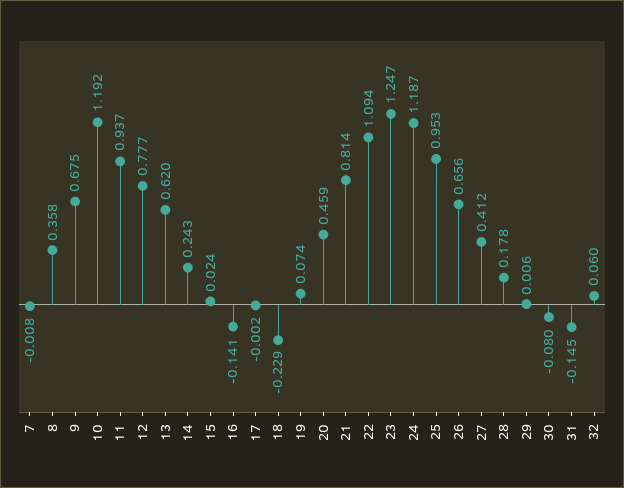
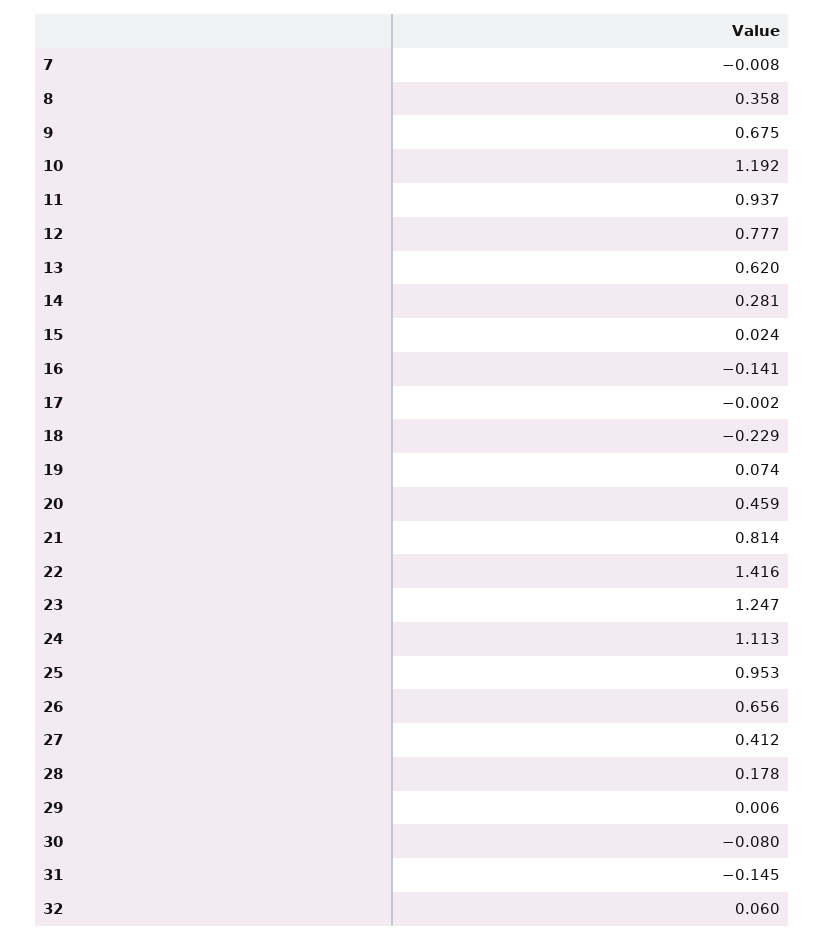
  {
    "7": -0.008,
    "8": 0.358,
    "9": 0.675,
    "10": 1.192,
    "11": 0.937,
    "12": 0.777,
    "13": 0.62,
-   "14": 0.243,
+   "14": 0.281,
    "15": 0.024,
    "16": -0.141,
    "17": -0.002,
    "18": -0.229,
    "19": 0.074,
    "20": 0.459,
    "21": 0.814,
-   "22": 1.094,
+   "22": 1.416,
    "23": 1.247,
-   "24": 1.187,
+   "24": 1.113,
    "25": 0.953,
    "26": 0.656,
    "27": 0.412,
    "28": 0.178,
    "29": 0.006,
    "30": -0.08,
    "31": -0.145,
    "32": 0.06
  }

